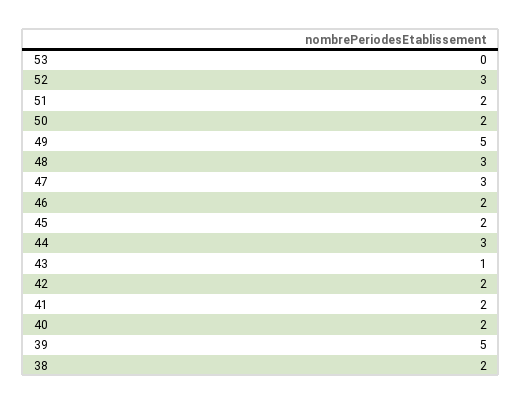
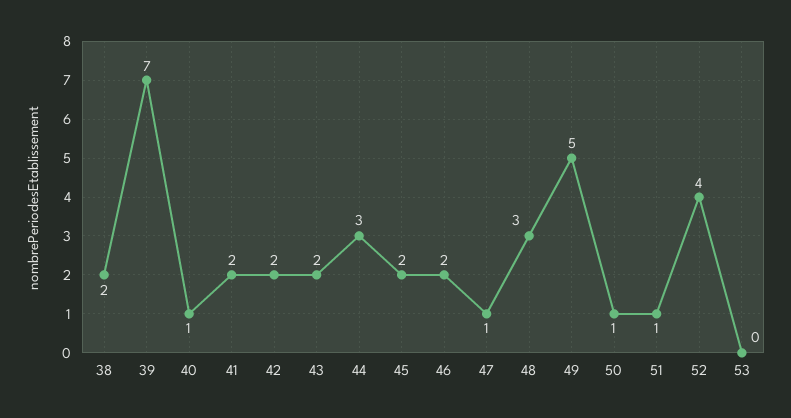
  {
    "53": 0,
-   "52": 3,
+   "52": 4,
-   "51": 2,
+   "51": 1,
-   "50": 2,
+   "50": 1,
    "49": 5,
    "48": 3,
-   "47": 3,
+   "47": 1,
    "46": 2,
    "45": 2,
    "44": 3,
-   "43": 1,
+   "43": 2,
    "42": 2,
    "41": 2,
-   "40": 2,
+   "40": 1,
-   "39": 5,
+   "39": 7,
    "38": 2
  }

